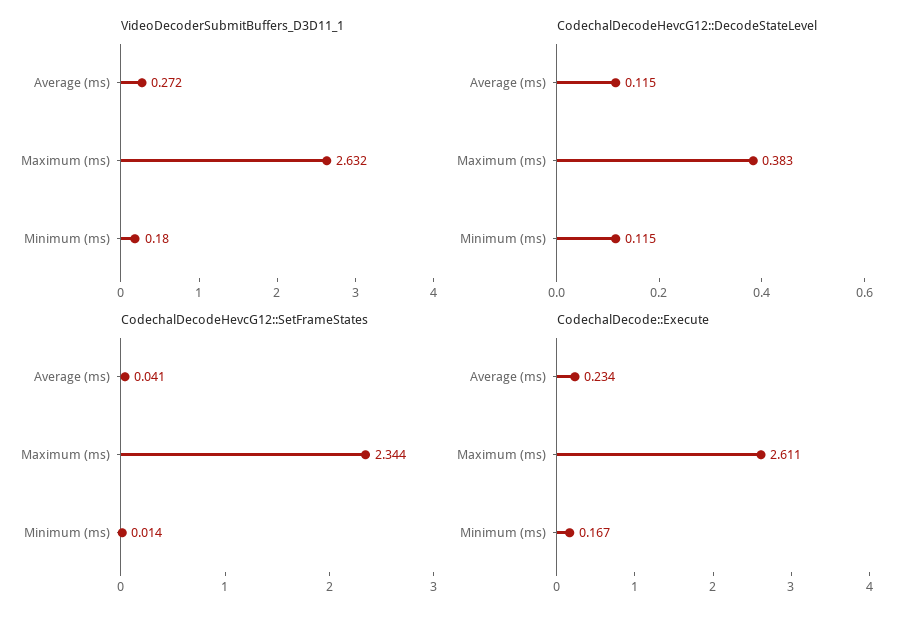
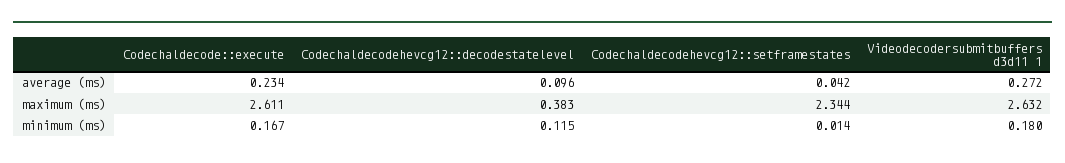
  {
    "VideoDecoderSubmitBuffers_D3D11_1": {
      "Average (ms)": 0.272,
      "Maximum (ms)": 2.632,
      "Minimum (ms)": 0.18
    },
    "CodechalDecodeHevcG12::DecodeStateLevel": {
-     "Average (ms)": 0.115,
+     "Average (ms)": 0.096,
      "Maximum (ms)": 0.383,
      "Minimum (ms)": 0.115
    },
    "CodechalDecodeHevcG12::SetFrameStates": {
-     "Average (ms)": 0.041,
+     "Average (ms)": 0.042,
      "Maximum (ms)": 2.344,
      "Minimum (ms)": 0.014
    },
    "CodechalDecode::Execute": {
      "Average (ms)": 0.234,
      "Maximum (ms)": 2.611,
      "Minimum (ms)": 0.167
    }
  }

